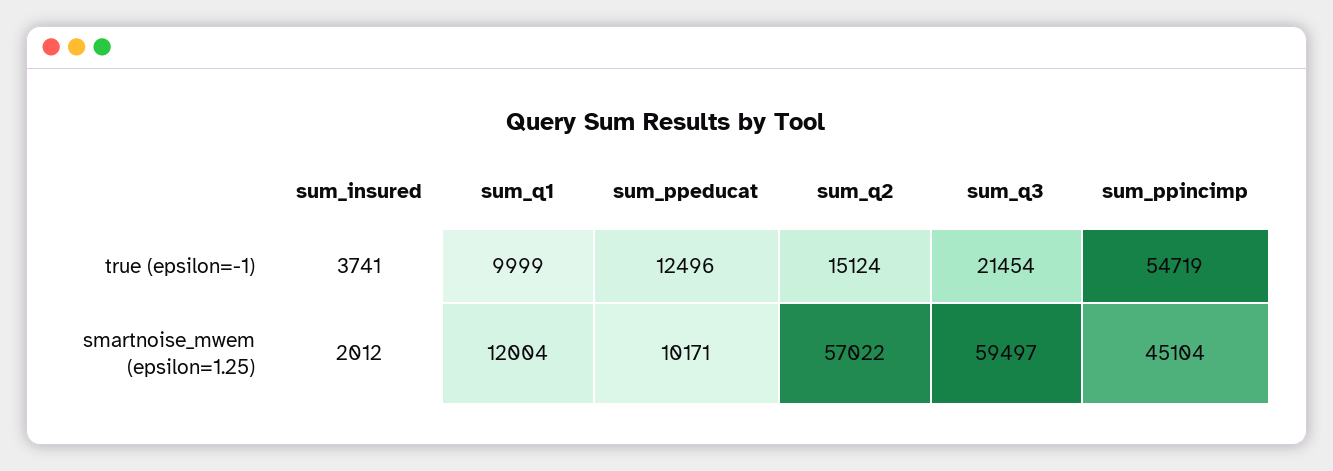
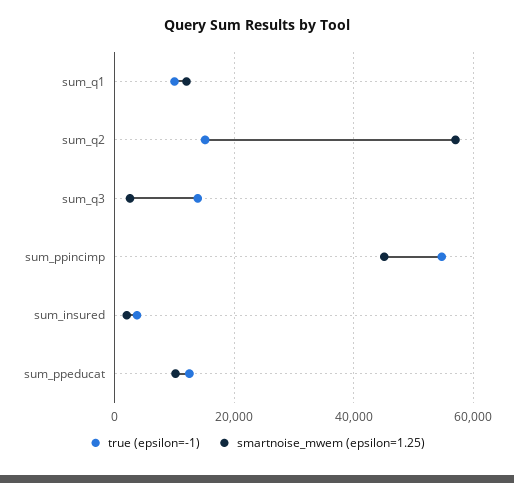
  {
    "true (epsilon=-1)": {
      "sum_insured": 3741,
      "sum_q1": 9999,
      "sum_ppeducat": 12496,
      "sum_q2": 15124,
-     "sum_q3": 21454,
+     "sum_q3": 14000,
      "sum_ppincimp": 54719
    },
    "smartnoise_mwem (epsilon=1.25)": {
      "sum_insured": 2012,
      "sum_q1": 12004,
      "sum_ppeducat": 10171,
      "sum_q2": 57022,
-     "sum_q3": 59497,
+     "sum_q3": 2000,
      "sum_ppincimp": 45104
    }
  }

